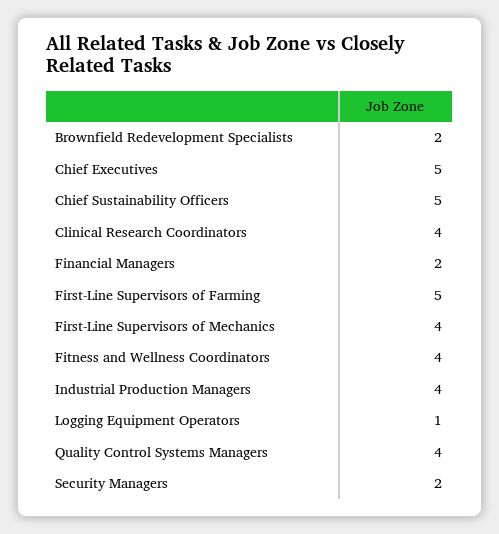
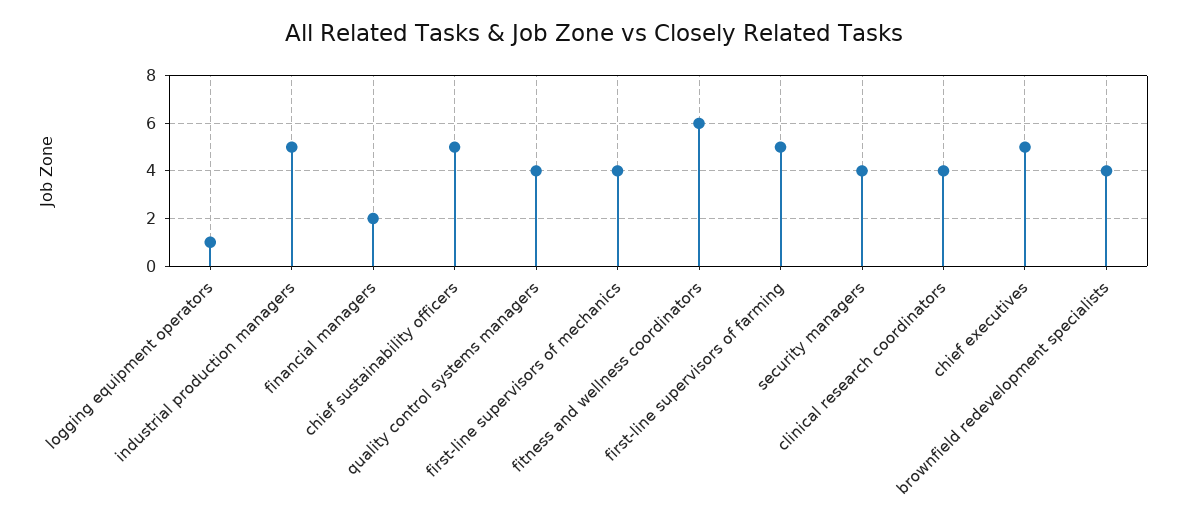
  {
-   "Brownfield Redevelopment Specialists": 2,
+   "Brownfield Redevelopment Specialists": 4,
    "Chief Executives": 5,
    "Chief Sustainability Officers": 5,
    "Clinical Research Coordinators": 4,
    "Financial Managers": 2,
    "First-Line Supervisors of Farming": 5,
    "First-Line Supervisors of Mechanics": 4,
-   "Fitness and Wellness Coordinators": 4,
+   "Fitness and Wellness Coordinators": 6,
-   "Industrial Production Managers": 4,
+   "Industrial Production Managers": 5,
    "Logging Equipment Operators": 1,
    "Quality Control Systems Managers": 4,
-   "Security Managers": 2
+   "Security Managers": 4
  }

